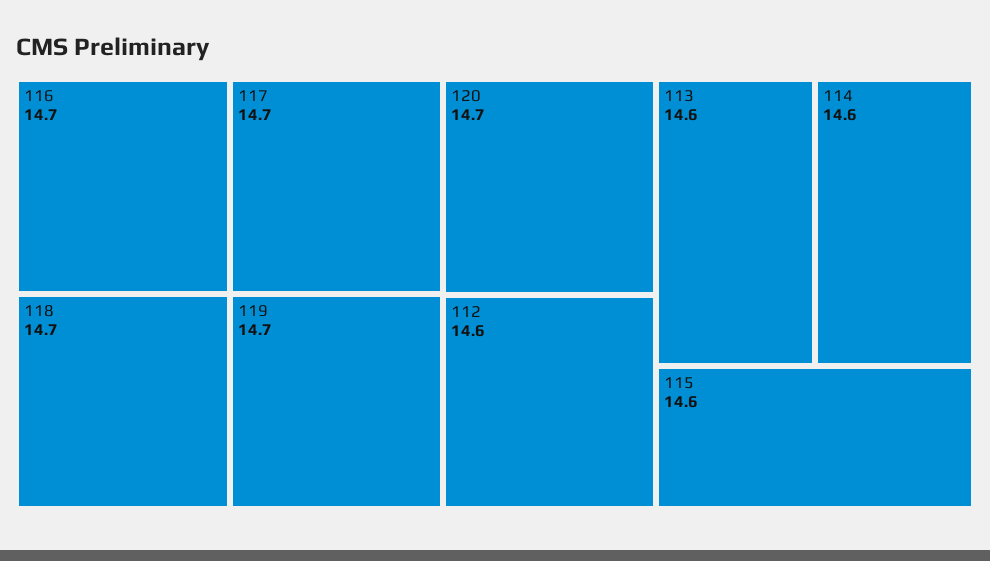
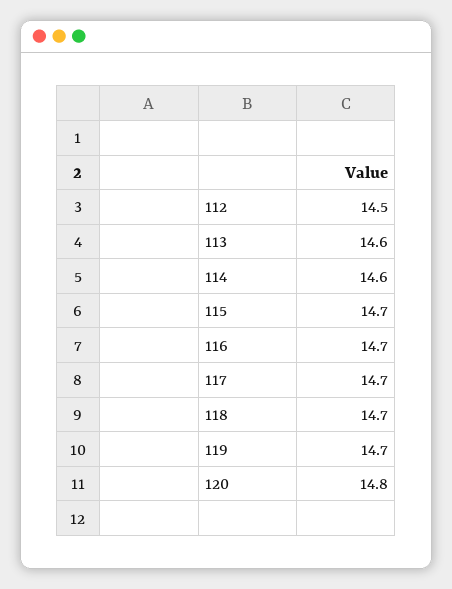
  {
    "116": 14.7,
    "117": 14.7,
    "118": 14.7,
    "119": 14.7,
-   "120": 14.7,
+   "120": 14.8,
-   "112": 14.6,
+   "112": 14.5,
    "113": 14.6,
    "114": 14.6,
-   "115": 14.6
+   "115": 14.7
  }

